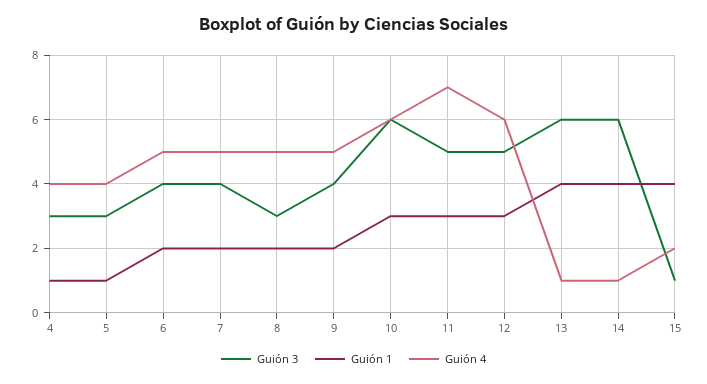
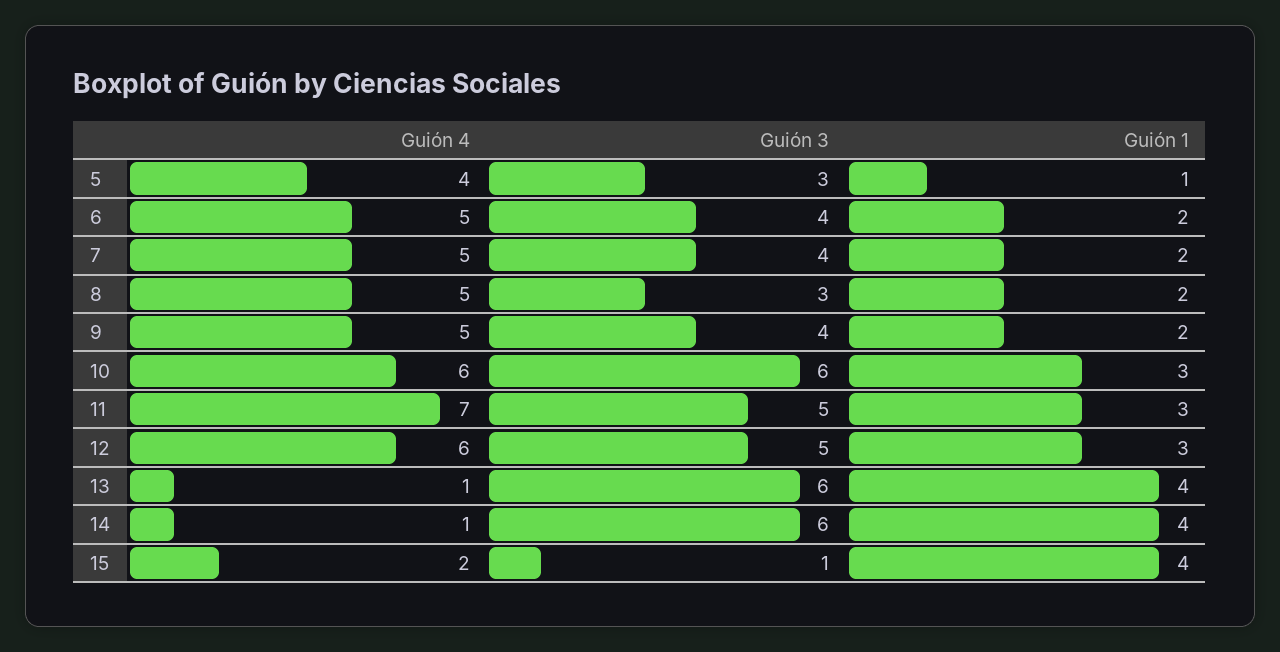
  {
    "Guión 3": {
-     "4": 3,
      "5": 3,
      "6": 4,
      "7": 4,
      "8": 3,
      "9": 4,
      "10": 6,
      "11": 5,
      "12": 5,
      "13": 6,
      "14": 6,
      "15": 1
    },
    "Guión 1": {
-     "4": 1,
      "5": 1,
      "6": 2,
      "7": 2,
      "8": 2,
      "9": 2,
      "10": 3,
      "11": 3,
      "12": 3,
      "13": 4,
      "14": 4,
      "15": 4
    },
    "Guión 4": {
-     "4": 4,
      "5": 4,
      "6": 5,
      "7": 5,
      "8": 5,
      "9": 5,
      "10": 6,
      "11": 7,
      "12": 6,
      "13": 1,
      "14": 1,
      "15": 2
    }
  }

